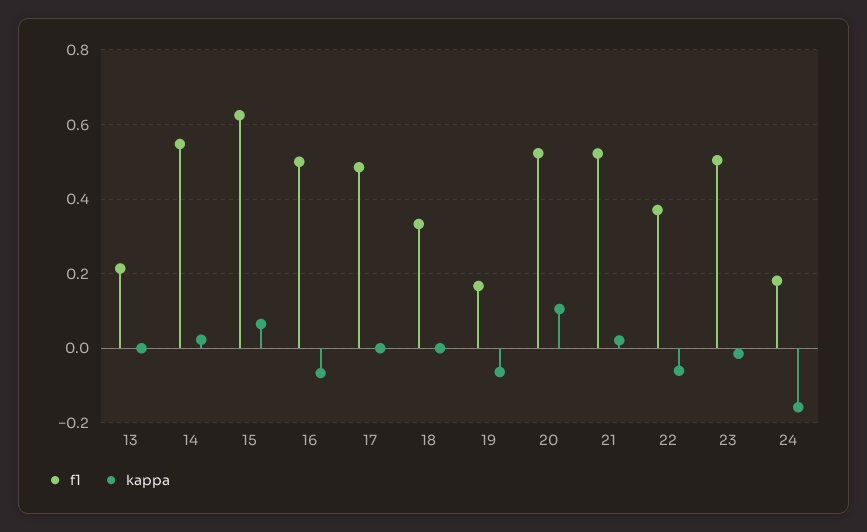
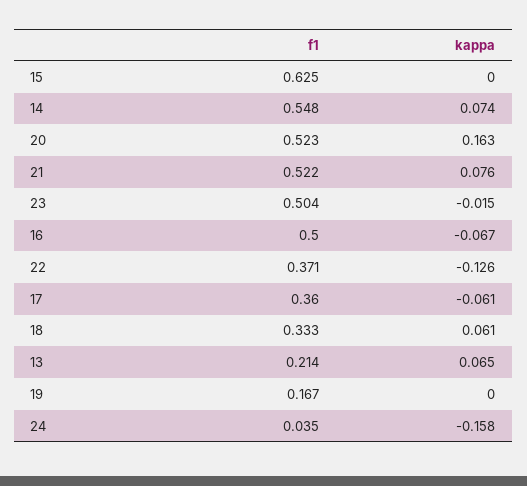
  {
    "f1": {
      "13": 0.214,
      "14": 0.548,
      "15": 0.625,
      "16": 0.5,
-     "17": 0.48,
+     "17": 0.36,
      "18": 0.333,
      "19": 0.167,
      "20": 0.523,
      "21": 0.522,
      "22": 0.371,
      "23": 0.504,
-     "24": 0.18
+     "24": 0.035
    },
    "kappa": {
-     "13": 0,
+     "13": 0.065,
-     "14": 0.02,
+     "14": 0.074,
-     "15": 0.06,
+     "15": 0,
      "16": -0.067,
-     "17": 0,
+     "17": -0.061,
-     "18": 0,
+     "18": 0.061,
-     "19": -0.06,
+     "19": 0,
-     "20": 0.1,
+     "20": 0.163,
-     "21": 0.02,
+     "21": 0.076,
-     "22": -0.06,
+     "22": -0.126,
      "23": -0.015,
      "24": -0.158
    }
  }

